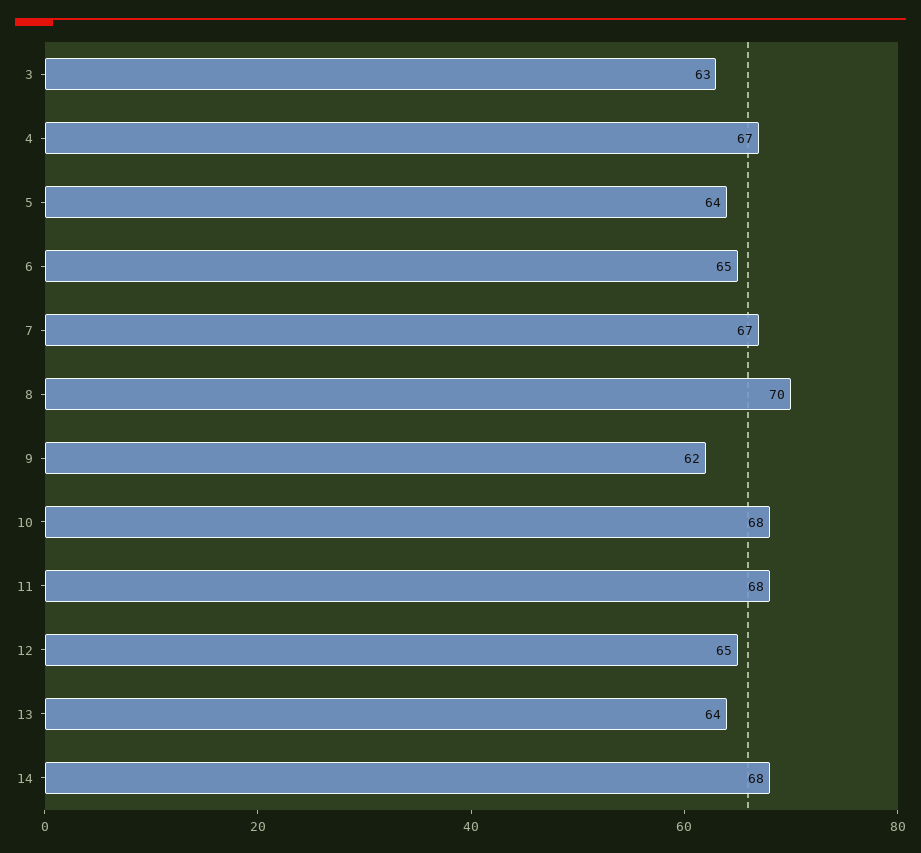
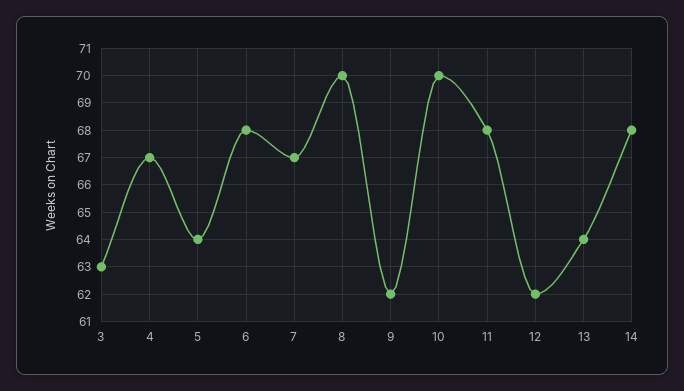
  {
    "3": 63,
    "4": 67,
    "5": 64,
-   "6": 65,
+   "6": 68,
    "7": 67,
    "8": 70,
    "9": 62,
-   "10": 68,
+   "10": 70,
    "11": 68,
-   "12": 65,
+   "12": 62,
    "13": 64,
    "14": 68
  }

